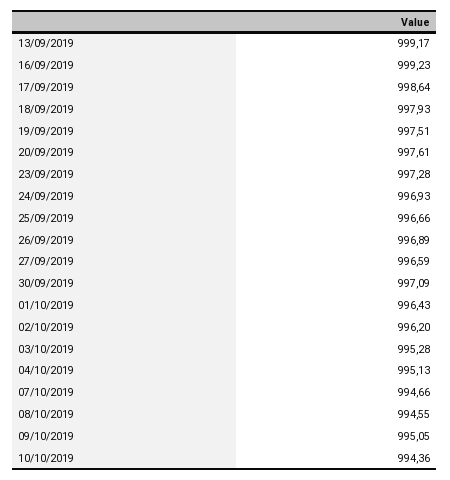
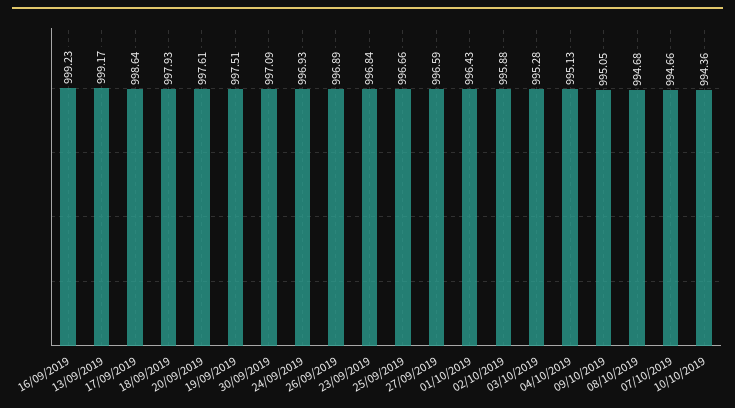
  {
    "13/09/2019": 999.17,
    "16/09/2019": 999.23,
    "17/09/2019": 998.64,
    "18/09/2019": 997.93,
    "19/09/2019": 997.51,
    "20/09/2019": 997.61,
-   "23/09/2019": 997.28,
+   "23/09/2019": 996.84,
    "24/09/2019": 996.93,
    "25/09/2019": 996.66,
    "26/09/2019": 996.89,
    "27/09/2019": 996.59,
    "30/09/2019": 997.09,
    "01/10/2019": 996.43,
-   "02/10/2019": 996.2,
+   "02/10/2019": 995.88,
    "03/10/2019": 995.28,
    "04/10/2019": 995.13,
    "07/10/2019": 994.66,
-   "08/10/2019": 994.55,
+   "08/10/2019": 994.68,
    "09/10/2019": 995.05,
    "10/10/2019": 994.36
  }

